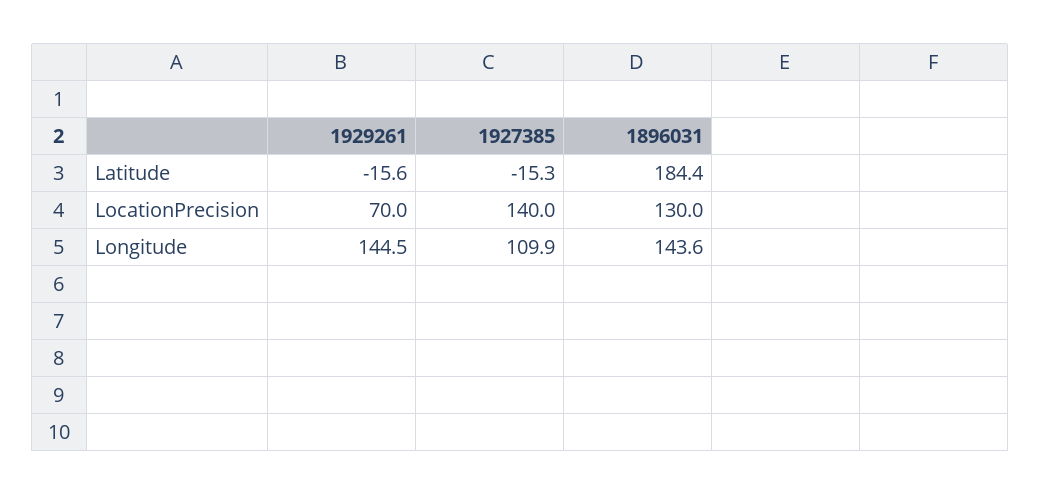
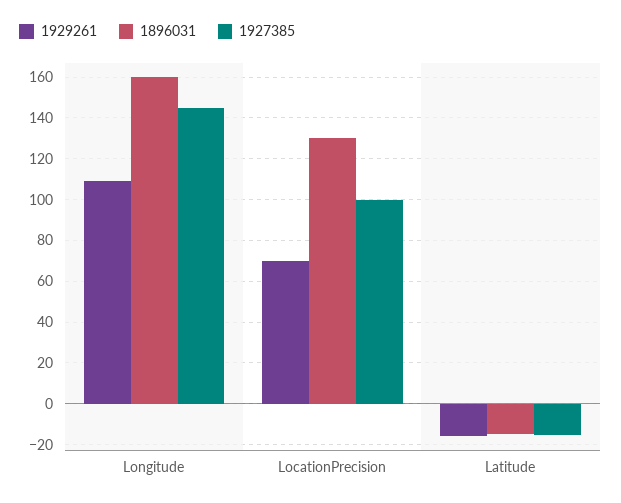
  {
    "1929261": {
      "Latitude": -15.6,
      "LocationPrecision": 70,
-     "Longitude": 144.5
+     "Longitude": 110
    },
    "1927385": {
      "Latitude": -15.3,
-     "LocationPrecision": 140,
+     "LocationPrecision": 100,
-     "Longitude": 109.9
+     "Longitude": 145
    },
    "1896031": {
-     "Latitude": 184.4,
+     "Latitude": -15,
      "LocationPrecision": 130,
-     "Longitude": 143.6
+     "Longitude": 160
    }
  }

